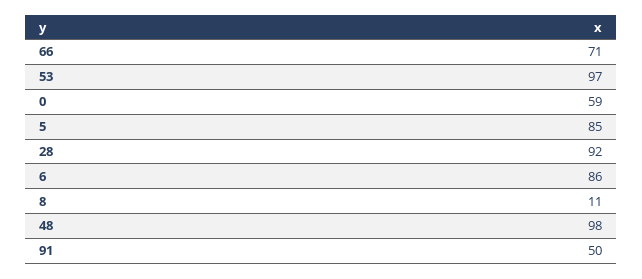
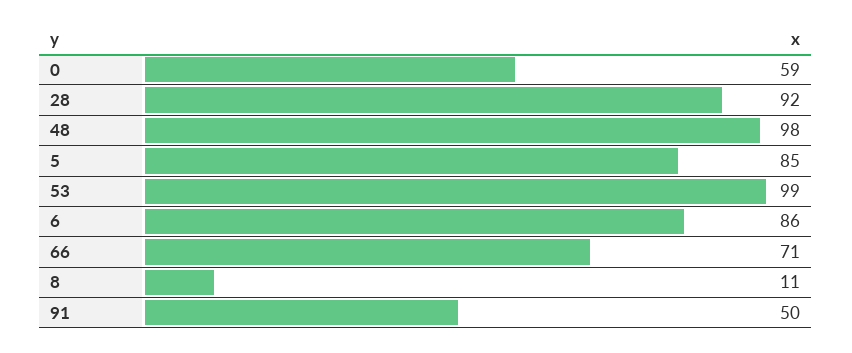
  {
    "66": 71,
-   "53": 97,
+   "53": 99,
    "0": 59,
    "5": 85,
    "28": 92,
    "6": 86,
    "8": 11,
    "48": 98,
    "91": 50
  }

